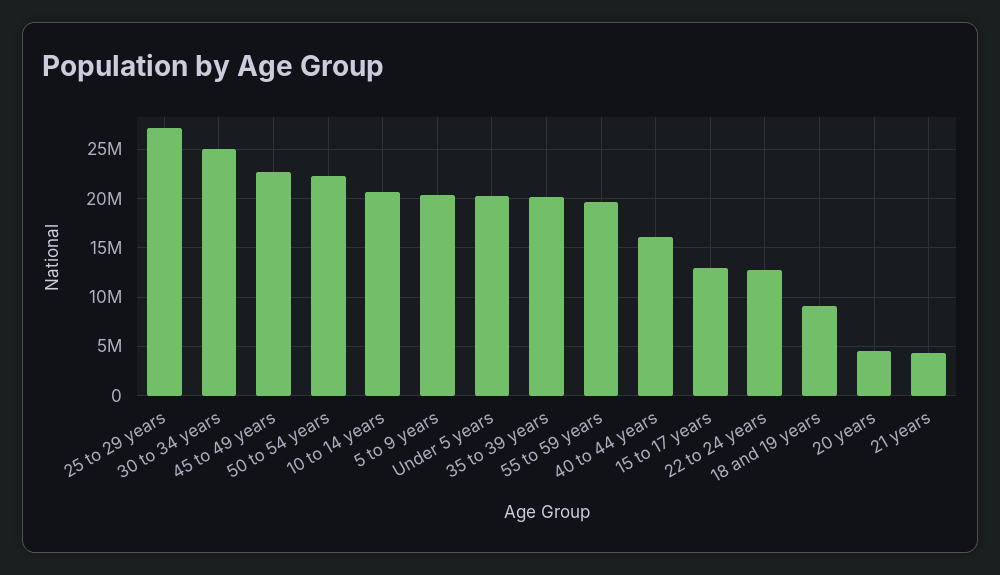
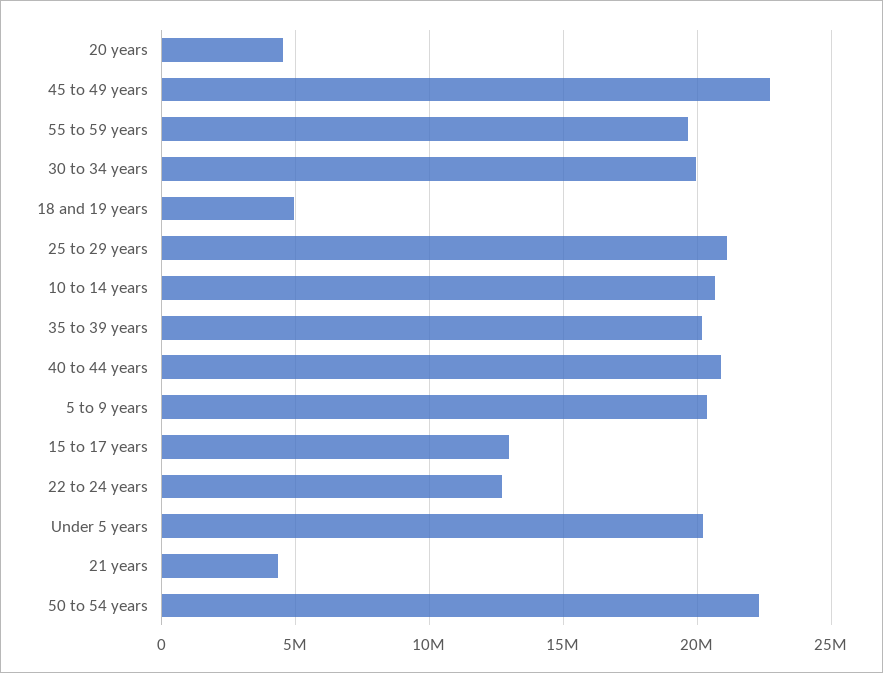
  {
-   "25 to 29 years": 27000000,
+   "25 to 29 years": 21000000,
-   "30 to 34 years": 25000000,
+   "30 to 34 years": 20000000,
    "45 to 49 years": 22500000,
    "50 to 54 years": 22500000,
    "10 to 14 years": 20500000,
    "5 to 9 years": 20500000,
    "Under 5 years": 20000000,
    "35 to 39 years": 20000000,
    "55 to 59 years": 19500000,
-   "40 to 44 years": 16000000,
+   "40 to 44 years": 21000000,
    "15 to 17 years": 13000000,
    "22 to 24 years": 12500000,
-   "18 and 19 years": 9000000,
+   "18 and 19 years": 5000000,
    "20 years": 4500000,
    "21 years": 4500000
  }

